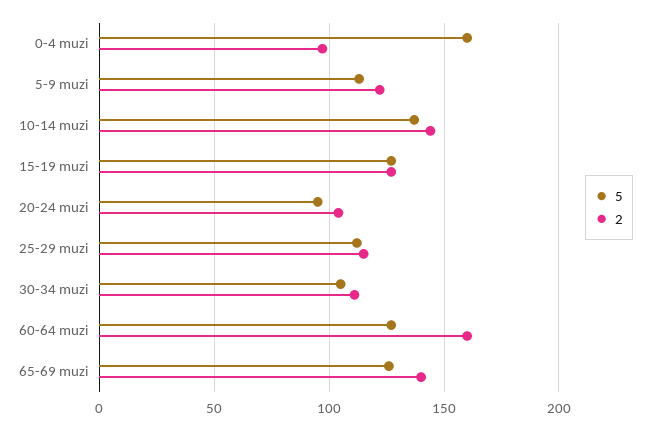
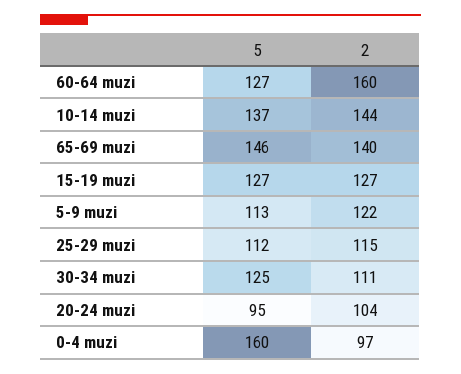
  {
    "5": {
      "0-4 muzi": 160,
      "5-9 muzi": 113,
      "10-14 muzi": 137,
      "15-19 muzi": 127,
      "20-24 muzi": 95,
      "25-29 muzi": 112,
-     "30-34 muzi": 105,
+     "30-34 muzi": 125,
      "60-64 muzi": 127,
-     "65-69 muzi": 125
+     "65-69 muzi": 146
    },
    "2": {
      "0-4 muzi": 97,
      "5-9 muzi": 122,
      "10-14 muzi": 144,
      "15-19 muzi": 127,
      "20-24 muzi": 104,
      "25-29 muzi": 115,
      "30-34 muzi": 111,
      "60-64 muzi": 160,
      "65-69 muzi": 140
    }
  }

